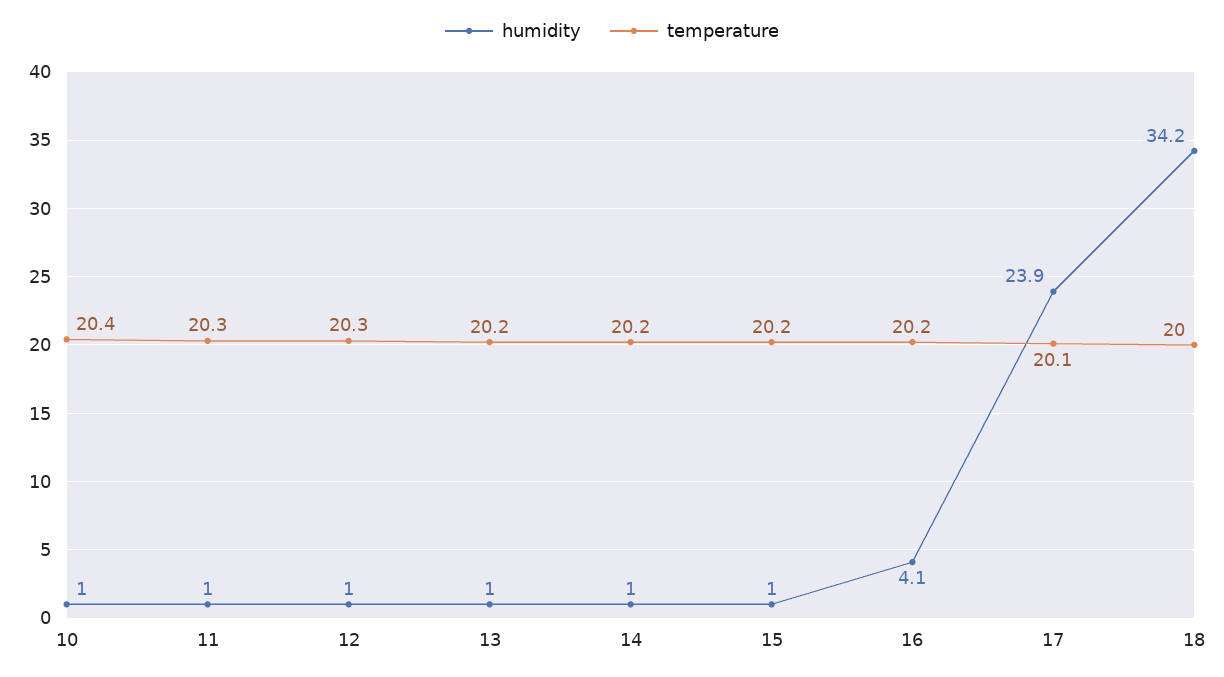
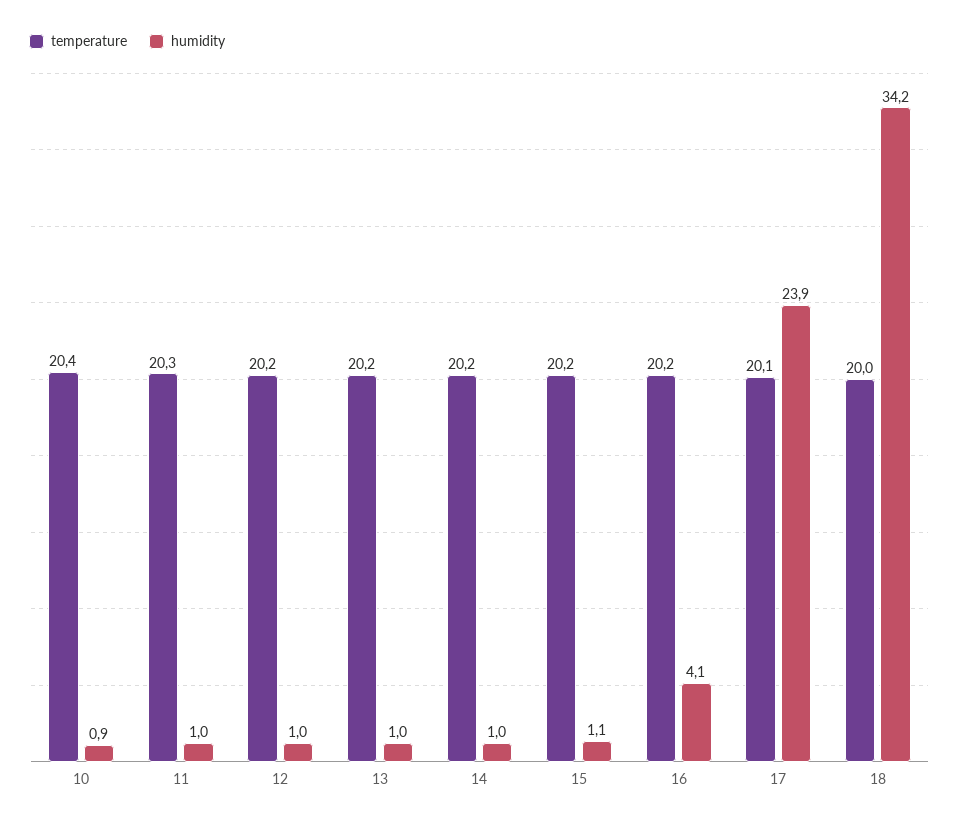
  {
    "humidity": {
-     "10": 1,
+     "10": 0.9,
      "11": 1,
      "12": 1,
      "13": 1,
      "14": 1,
-     "15": 1,
+     "15": 1.1,
      "16": 4.1,
      "17": 23.9,
      "18": 34.2
    },
    "temperature": {
      "10": 20.4,
      "11": 20.3,
-     "12": 20.3,
+     "12": 20.2,
      "13": 20.2,
      "14": 20.2,
      "15": 20.2,
      "16": 20.2,
      "17": 20.1,
      "18": 20
    }
  }

